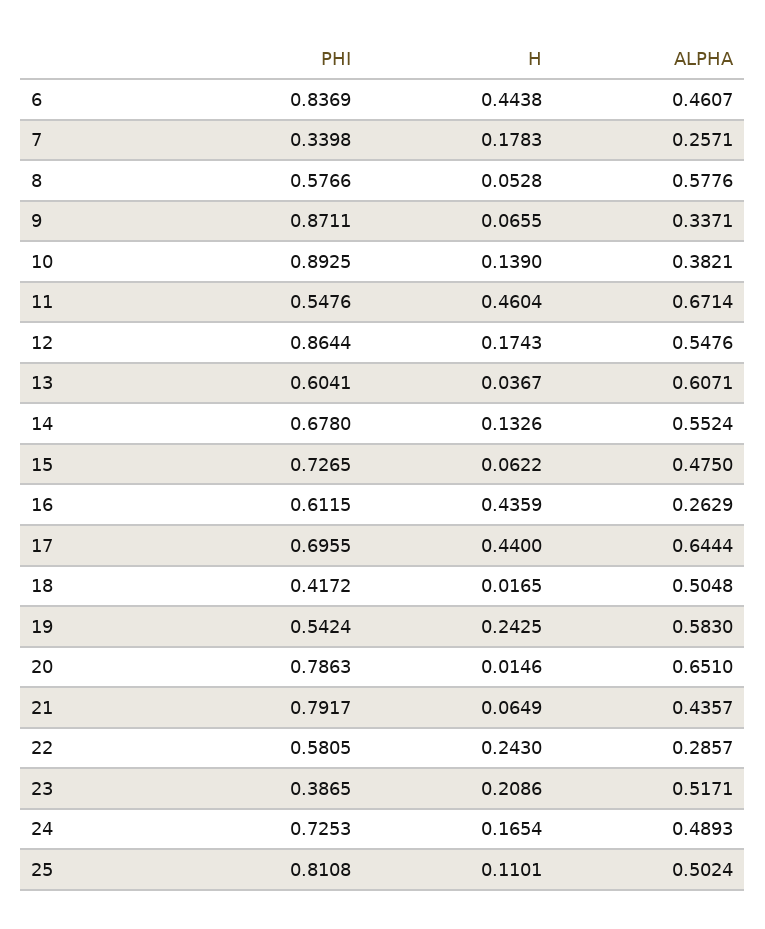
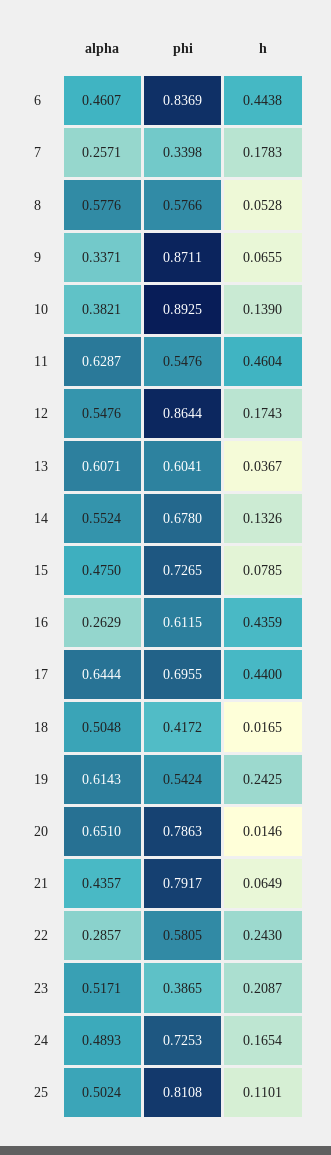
  {
    "PHI": {
      "6": 0.8369,
      "7": 0.3398,
      "8": 0.5766,
      "9": 0.8711,
      "10": 0.8925,
      "11": 0.5476,
      "12": 0.8644,
      "13": 0.6041,
      "14": 0.678,
      "15": 0.7265,
      "16": 0.6115,
      "17": 0.6955,
      "18": 0.4172,
      "19": 0.5424,
      "20": 0.7863,
      "21": 0.7917,
      "22": 0.5805,
      "23": 0.3865,
      "24": 0.7253,
      "25": 0.8108
    },
    "H": {
      "6": 0.4438,
      "7": 0.1783,
      "8": 0.0528,
      "9": 0.0655,
      "10": 0.139,
      "11": 0.4604,
      "12": 0.1743,
      "13": 0.0367,
      "14": 0.1326,
-     "15": 0.0622,
+     "15": 0.0785,
      "16": 0.4359,
      "17": 0.44,
      "18": 0.0165,
      "19": 0.2425,
      "20": 0.0146,
      "21": 0.0649,
      "22": 0.243,
-     "23": 0.2086,
+     "23": 0.2087,
      "24": 0.1654,
      "25": 0.1101
    },
    "ALPHA": {
      "6": 0.4607,
      "7": 0.2571,
      "8": 0.5776,
      "9": 0.3371,
      "10": 0.3821,
-     "11": 0.6714,
+     "11": 0.6287,
      "12": 0.5476,
      "13": 0.6071,
      "14": 0.5524,
      "15": 0.475,
      "16": 0.2629,
      "17": 0.6444,
      "18": 0.5048,
-     "19": 0.583,
+     "19": 0.6143,
      "20": 0.651,
      "21": 0.4357,
      "22": 0.2857,
      "23": 0.5171,
      "24": 0.4893,
      "25": 0.5024
    }
  }

